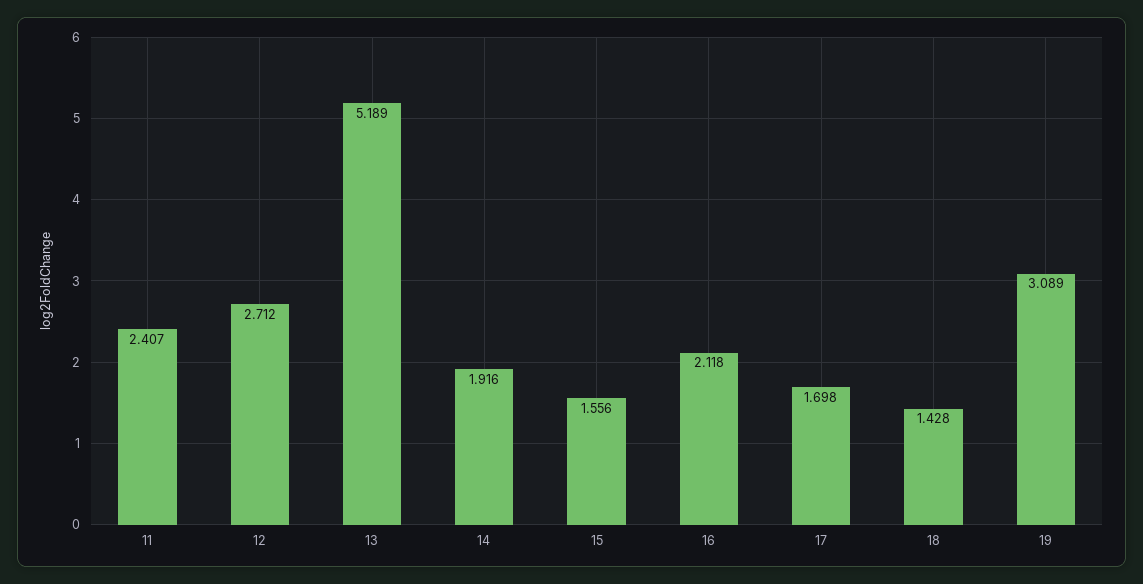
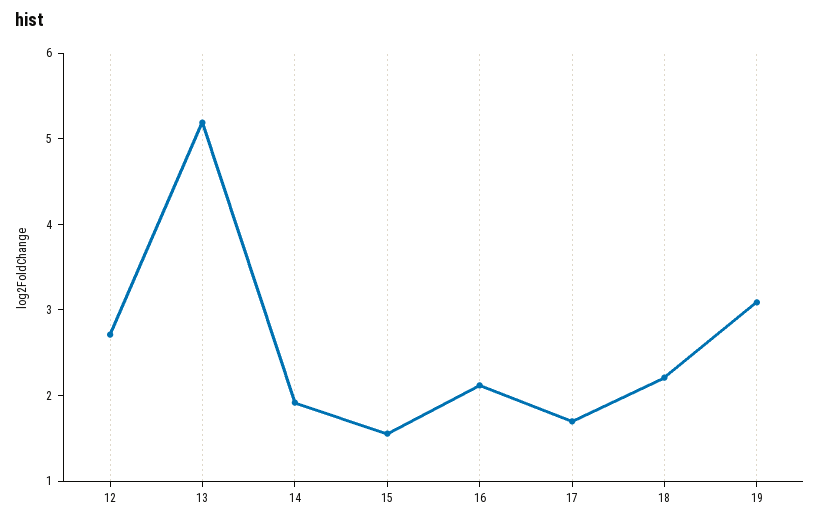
  {
-   "11": 2.407,
    "12": 2.712,
    "13": 5.189,
    "14": 1.916,
    "15": 1.556,
    "16": 2.118,
    "17": 1.698,
-   "18": 1.428,
+   "18": 2.2,
    "19": 3.089
  }

